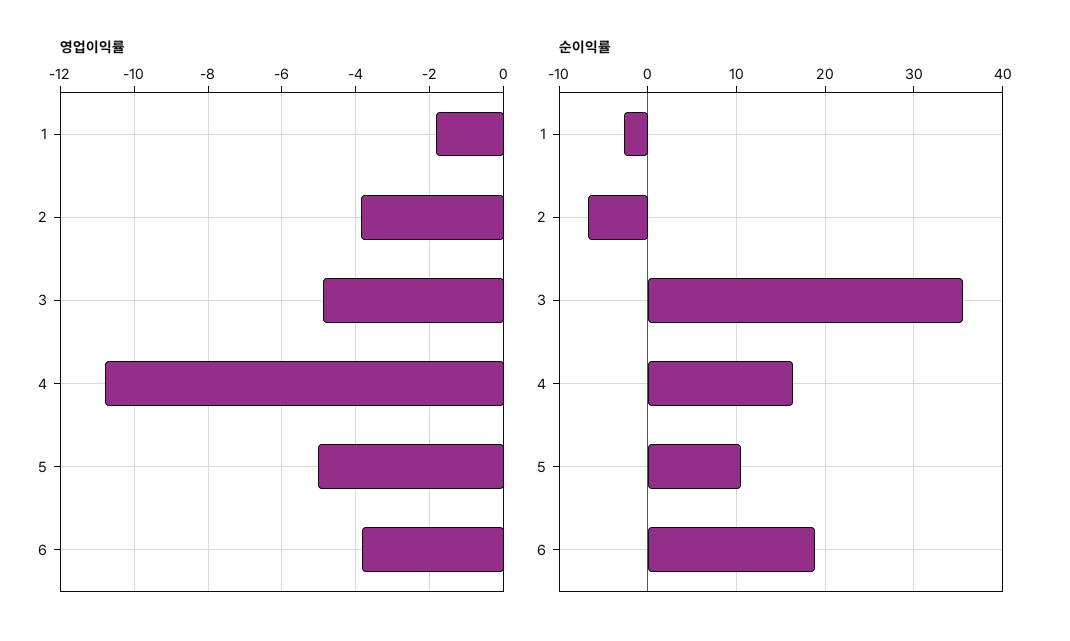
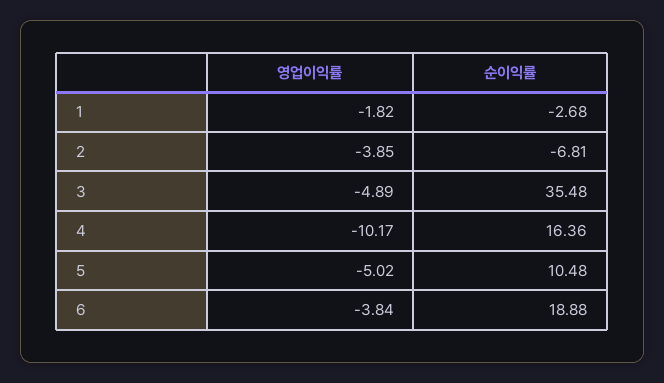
  {
    "영업이익률": {
      "1": -1.82,
      "2": -3.85,
      "3": -4.89,
-     "4": -10.8,
+     "4": -10.17,
      "5": -5.02,
      "6": -3.84
    },
    "순이익률": {
      "1": -2.68,
      "2": -6.81,
      "3": 35.48,
      "4": 16.36,
      "5": 10.48,
      "6": 18.88
    }
  }

